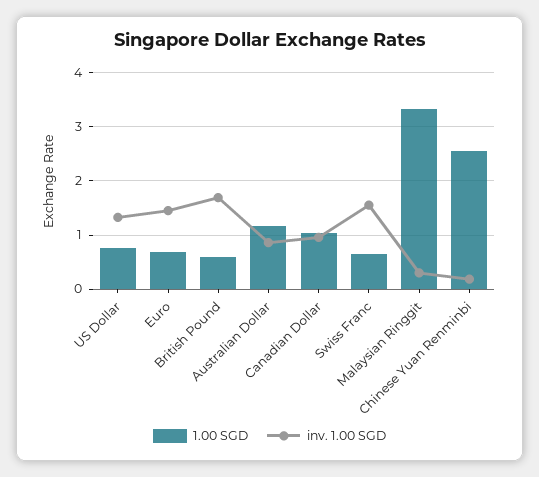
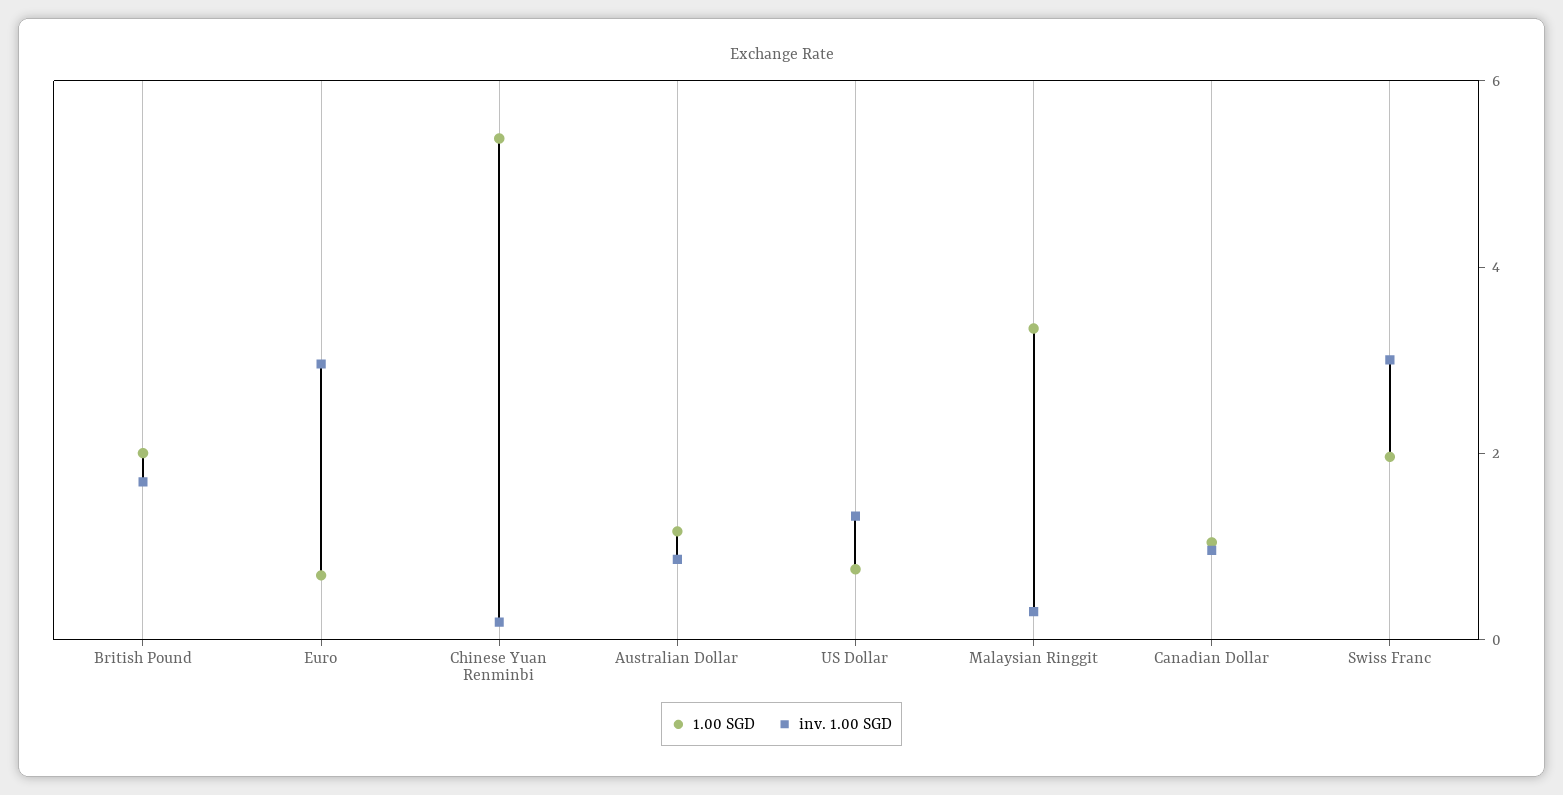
  {
    "1.00 SGD": {
      "US Dollar": 0.8,
      "Euro": 0.6,
-     "British Pound": 0.6,
+     "British Pound": 2,
      "Australian Dollar": 1.2,
      "Canadian Dollar": 1,
-     "Swiss Franc": 0.6,
+     "Swiss Franc": 2,
      "Malaysian Ringgit": 3.4,
-     "Chinese Yuan Renminbi": 2.6
+     "Chinese Yuan Renminbi": 5.5
    },
    "inv. 1.00 SGD": {
      "US Dollar": 1.4,
-     "Euro": 1.4,
+     "Euro": 3,
      "British Pound": 1.6,
      "Australian Dollar": 0.8,
      "Canadian Dollar": 1,
-     "Swiss Franc": 1.6,
+     "Swiss Franc": 3,
      "Malaysian Ringgit": 0.2,
      "Chinese Yuan Renminbi": 0.2
    }
  }

